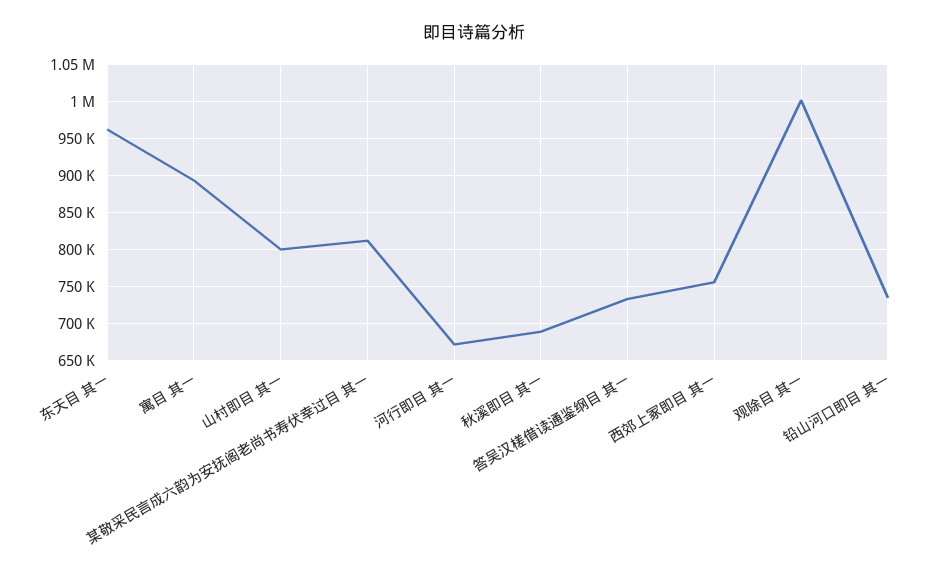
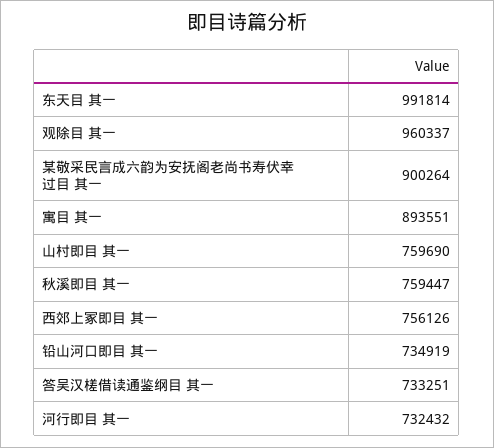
  {
-   "东天目 其一": 960000,
+   "东天目 其一": 991814,
    "寓目 其一": 893551,
-   "山村即目 其一": 800000,
+   "山村即目 其一": 759690,
-   "某敬采民言成六韵为安抚阁老尚书寿伏幸过目 其一": 810000,
+   "某敬采民言成六韵为安抚阁老尚书寿伏幸过目 其一": 900264,
-   "河行即目 其一": 670000,
+   "河行即目 其一": 732432,
-   "秋溪即目 其一": 690000,
+   "秋溪即目 其一": 759447,
    "答吴汉槎借读通鉴纲目 其一": 733251,
    "西郊上冢即目 其一": 756126,
-   "观除目 其一": 1000000,
+   "观除目 其一": 960337,
    "铅山河口即目 其一": 734919
  }

